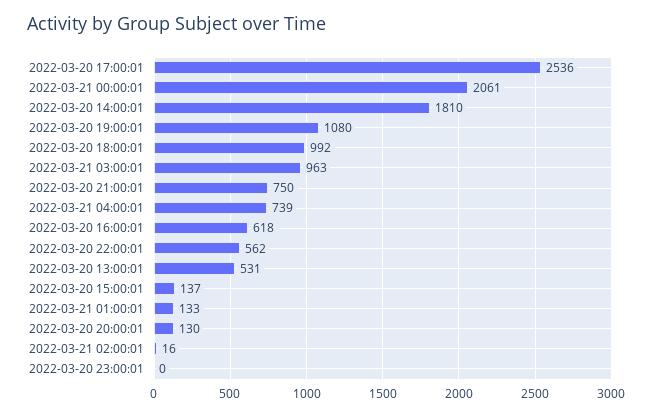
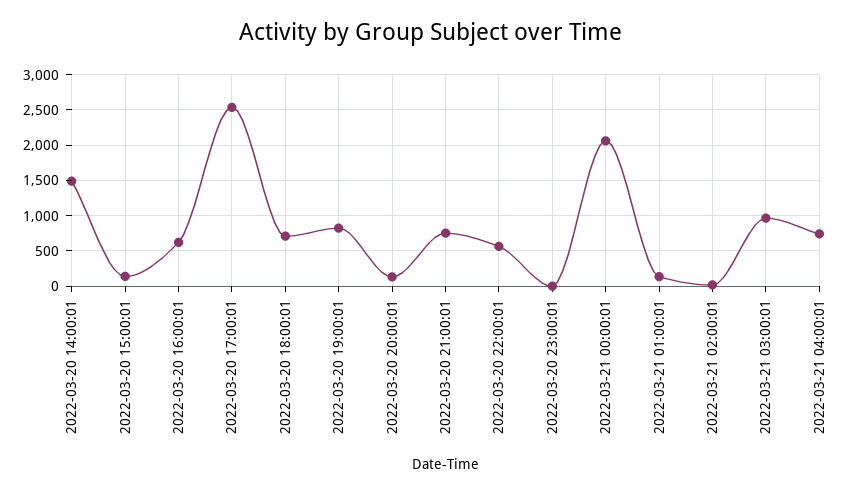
  {
    "2022-03-20 17:00:01": 2536,
    "2022-03-21 00:00:01": 2061,
-   "2022-03-20 14:00:01": 1810,
+   "2022-03-20 14:00:01": 1500,
-   "2022-03-20 19:00:01": 1080,
+   "2022-03-20 19:00:01": 800,
-   "2022-03-20 18:00:01": 992,
+   "2022-03-20 18:00:01": 700,
    "2022-03-21 03:00:01": 963,
    "2022-03-20 21:00:01": 750,
    "2022-03-21 04:00:01": 739,
    "2022-03-20 16:00:01": 618,
    "2022-03-20 22:00:01": 562,
-   "2022-03-20 13:00:01": 531,
    "2022-03-20 15:00:01": 137,
    "2022-03-21 01:00:01": 133,
    "2022-03-20 20:00:01": 130,
    "2022-03-21 02:00:01": 16,
    "2022-03-20 23:00:01": 0
  }

